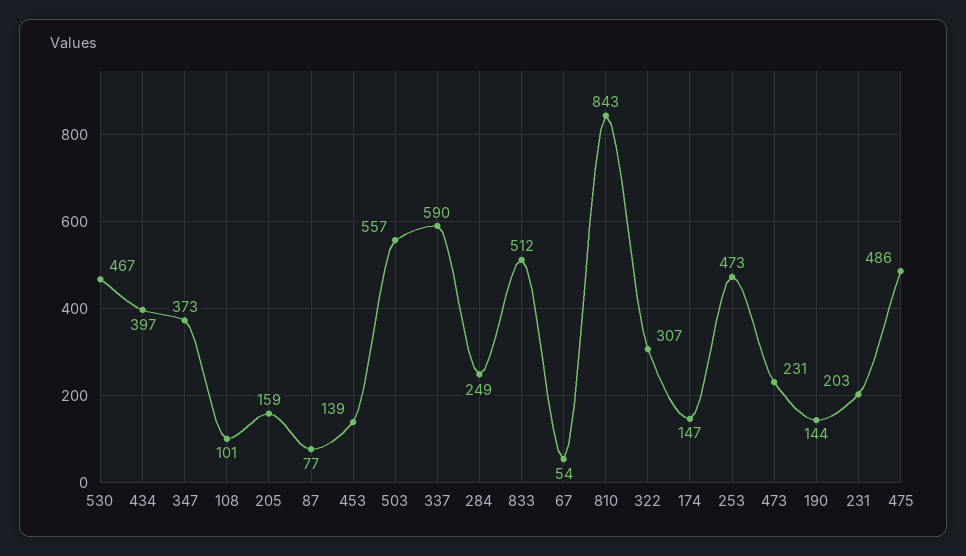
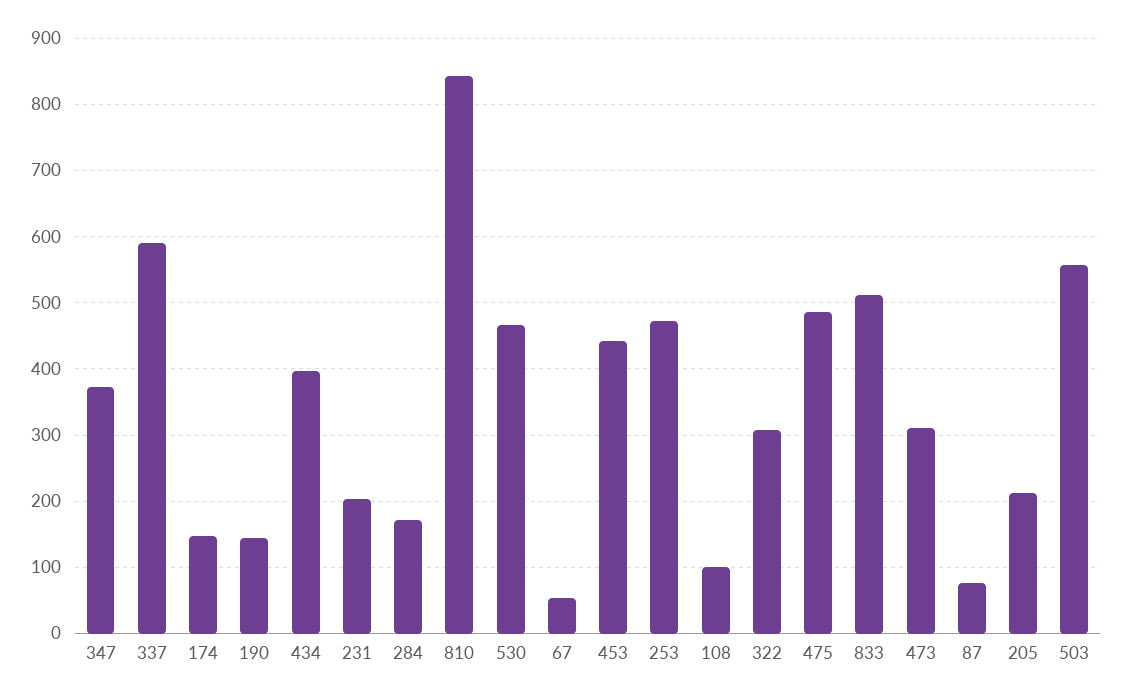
  {
    "530": 467,
    "434": 397,
    "347": 373,
    "108": 101,
-   "205": 159,
+   "205": 210,
    "87": 77,
-   "453": 139,
+   "453": 440,
    "503": 557,
    "337": 590,
-   "284": 249,
+   "284": 170,
    "833": 512,
    "67": 54,
    "810": 843,
    "322": 307,
    "174": 147,
    "253": 473,
-   "473": 231,
+   "473": 310,
    "190": 144,
    "231": 203,
    "475": 486
  }

